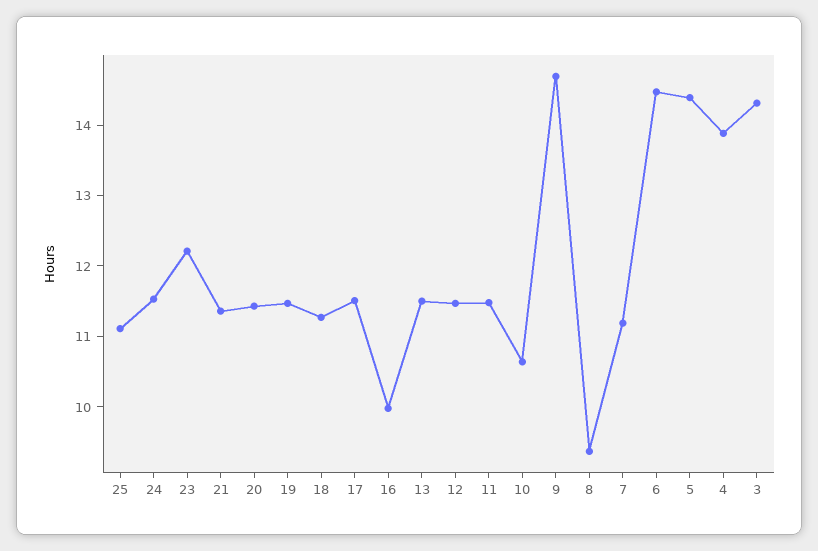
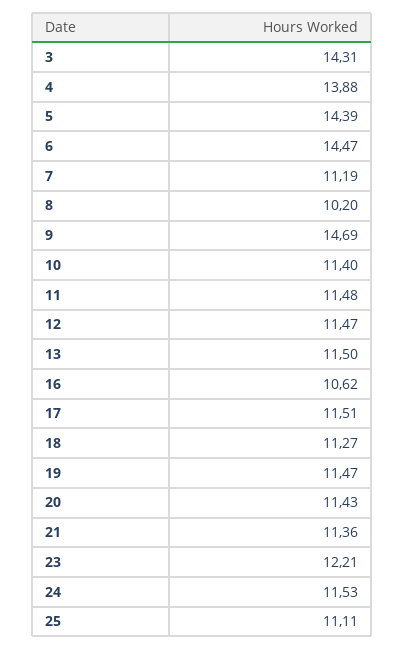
  {
    "25": 11.11,
    "24": 11.53,
    "23": 12.21,
    "21": 11.36,
    "20": 11.43,
    "19": 11.47,
    "18": 11.27,
    "17": 11.51,
-   "16": 10,
+   "16": 10.62,
    "13": 11.5,
    "12": 11.47,
    "11": 11.48,
-   "10": 10.6,
+   "10": 11.4,
    "9": 14.69,
-   "8": 9.4,
+   "8": 10.2,
    "7": 11.19,
    "6": 14.47,
    "5": 14.39,
    "4": 13.88,
    "3": 14.31
  }

